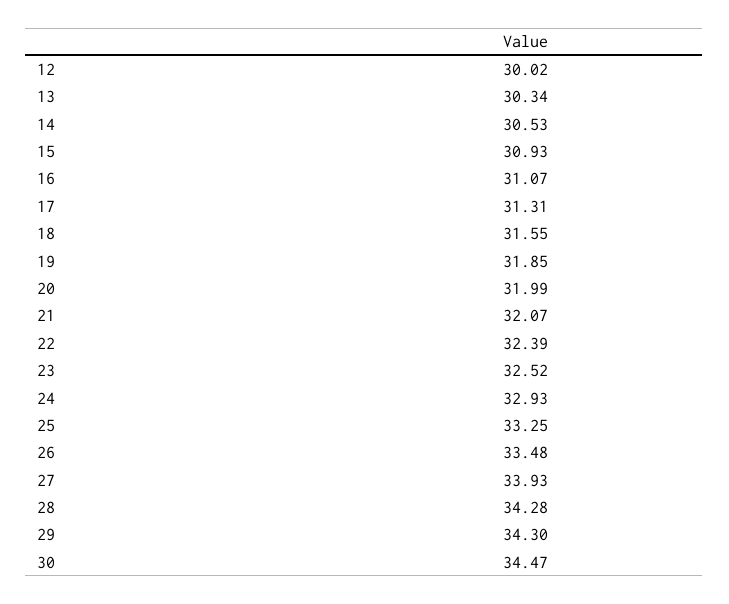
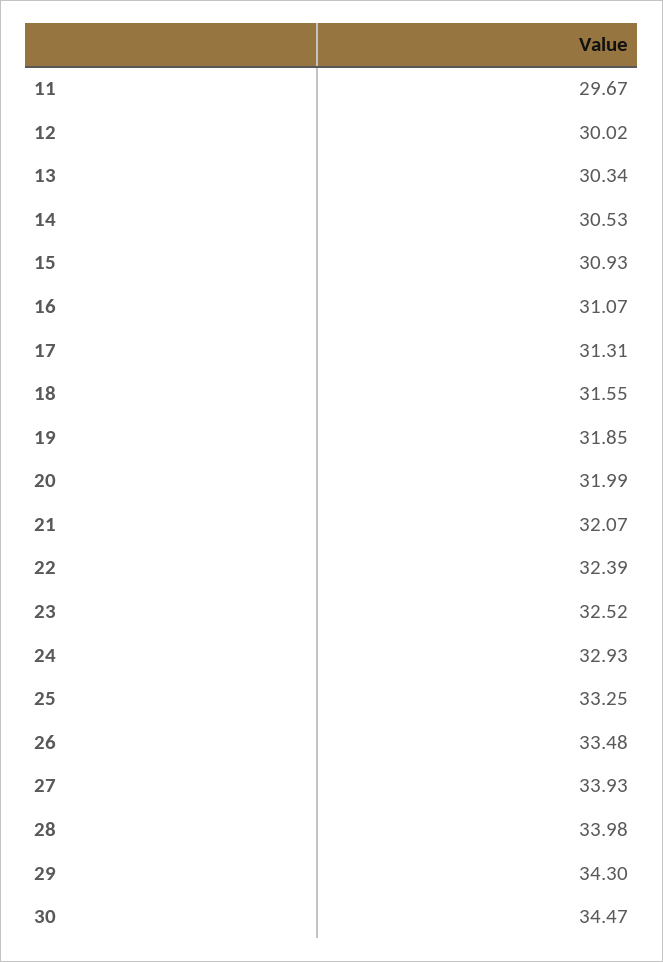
  {
    "12": 30.02,
    "13": 30.34,
    "14": 30.53,
    "15": 30.93,
    "16": 31.07,
    "17": 31.31,
    "18": 31.55,
    "19": 31.85,
    "20": 31.99,
    "21": 32.07,
    "22": 32.39,
    "23": 32.52,
    "24": 32.93,
    "25": 33.25,
    "26": 33.48,
    "27": 33.93,
-   "28": 34.28,
+   "28": 33.98,
    "29": 34.3,
-   "30": 34.47
+   "30": 34.47,
+   "11": 29.67
  }

